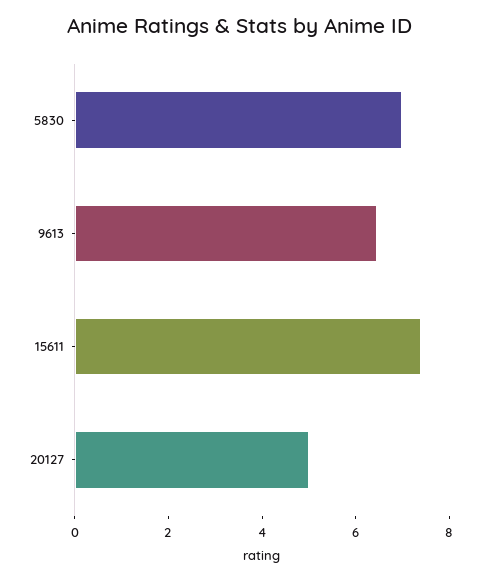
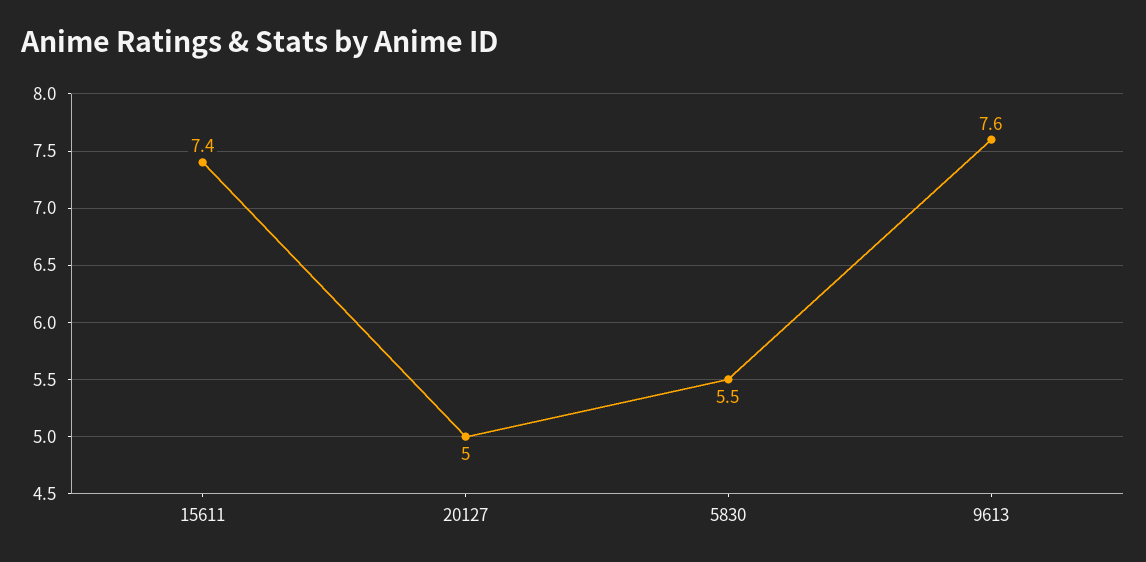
  {
-   "5830": 7,
+   "5830": 5.5,
-   "9613": 6.5,
+   "9613": 7.6,
    "15611": 7.4,
    "20127": 5
  }

